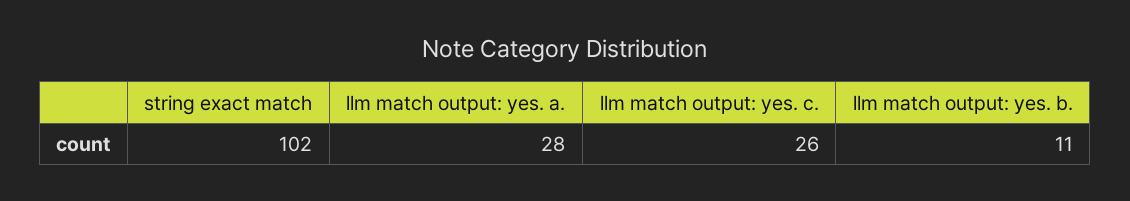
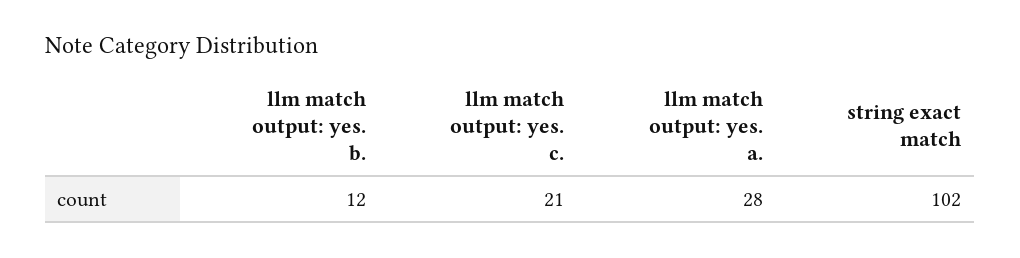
  {
    "string exact match": 102,
    "llm match output: yes. a.": 28,
-   "llm match output: yes. c.": 26,
+   "llm match output: yes. c.": 21,
-   "llm match output: yes. b.": 11
+   "llm match output: yes. b.": 12
  }

